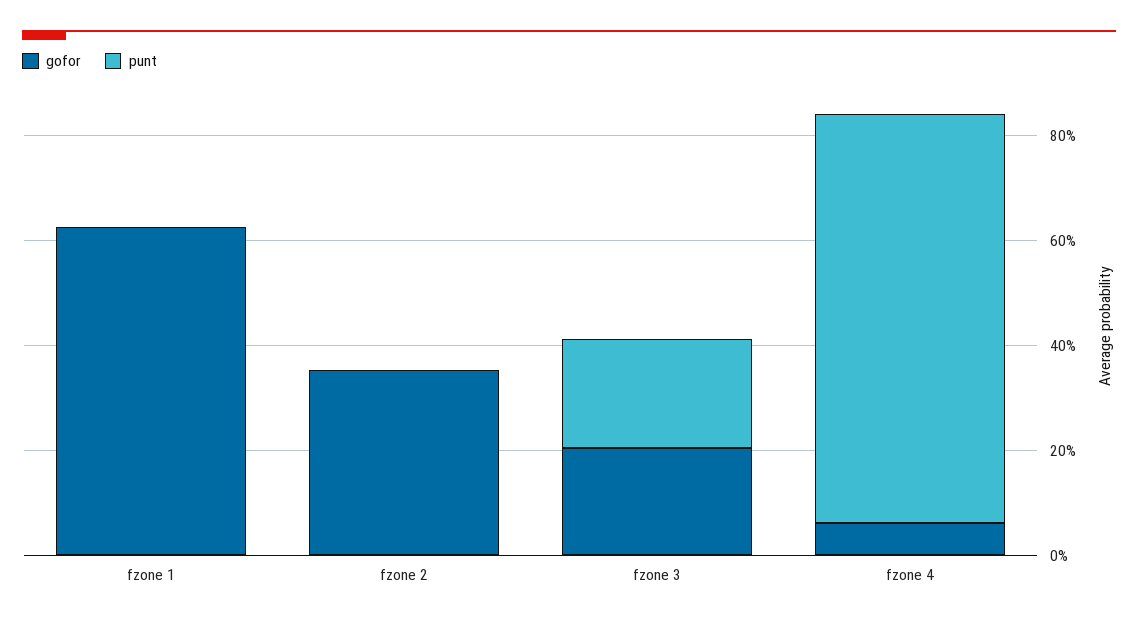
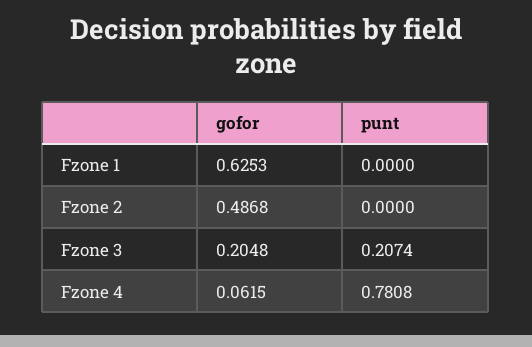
  {
    "gofor": {
      "fzone 1": 0.6253,
-     "fzone 2": 0.35,
+     "fzone 2": 0.4868,
      "fzone 3": 0.2048,
      "fzone 4": 0.0615
    },
    "punt": {
      "fzone 1": 0,
      "fzone 2": 0,
      "fzone 3": 0.2074,
      "fzone 4": 0.7808
    }
  }

